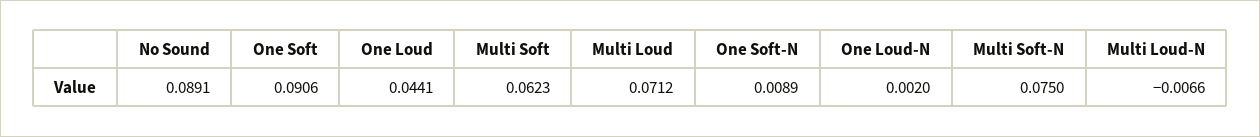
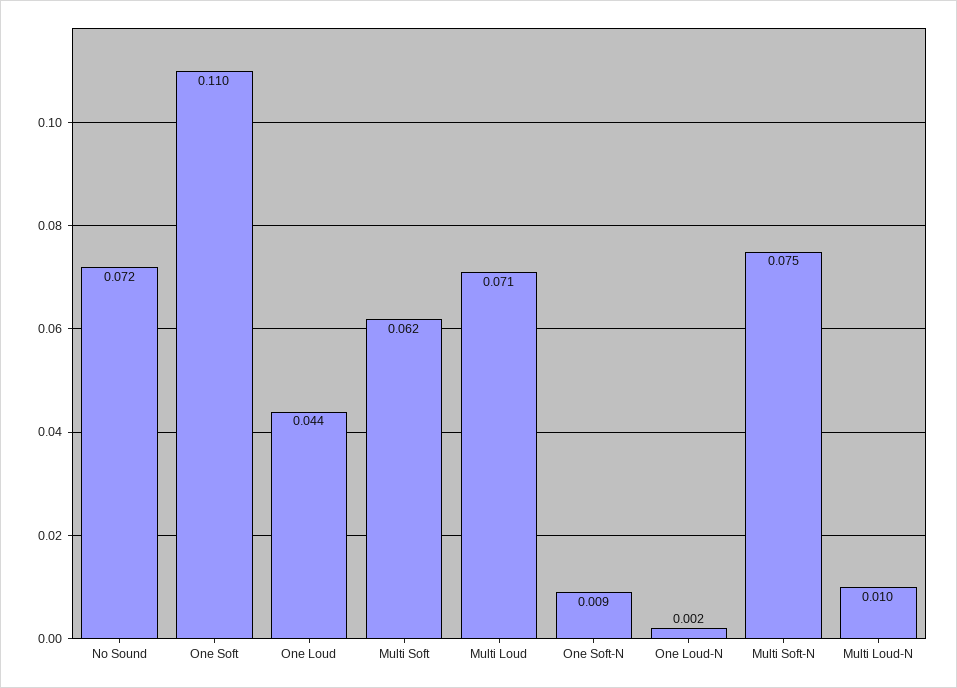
  {
-   "No Sound": 0.0891,
+   "No Sound": 0.072,
-   "One Soft": 0.0906,
+   "One Soft": 0.11,
    "One Loud": 0.0441,
    "Multi Soft": 0.0623,
    "Multi Loud": 0.0712,
    "One Soft-N": 0.0089,
    "One Loud-N": 0.002,
    "Multi Soft-N": 0.075,
-   "Multi Loud-N": -0.0066
+   "Multi Loud-N": 0.01
  }

